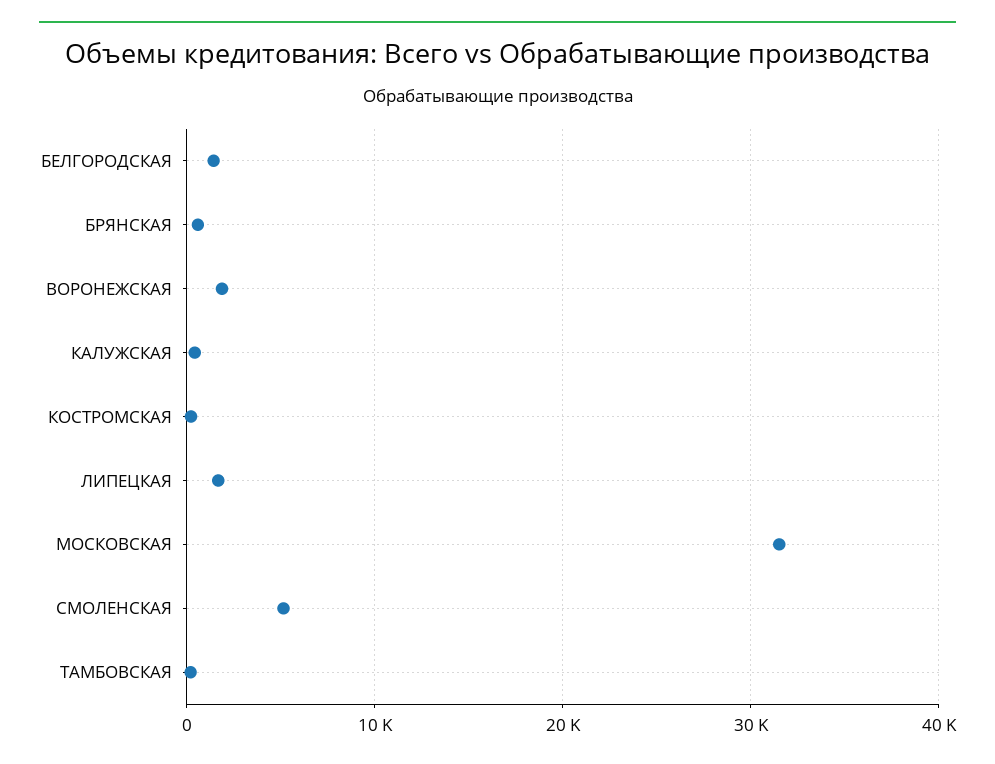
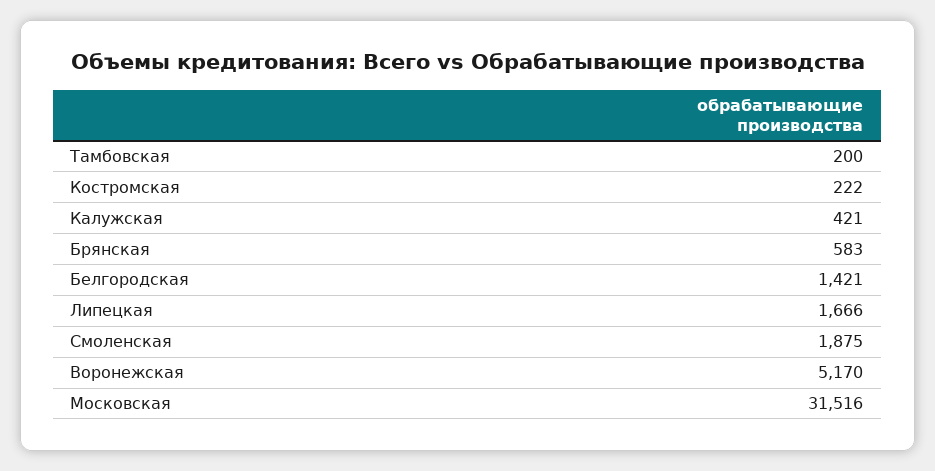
  {
    "БЕЛГОРОДСКАЯ": 1421,
    "БРЯНСКАЯ": 583,
-   "ВОРОНЕЖСКАЯ": 2000,
+   "ВОРОНЕЖСКАЯ": 5170,
    "КАЛУЖСКАЯ": 421,
    "КОСТРОМСКАЯ": 222,
    "ЛИПЕЦКАЯ": 1666,
    "МОСКОВСКАЯ": 31516,
-   "СМОЛЕНСКАЯ": 5000,
+   "СМОЛЕНСКАЯ": 1875,
    "ТАМБОВСКАЯ": 200
  }

